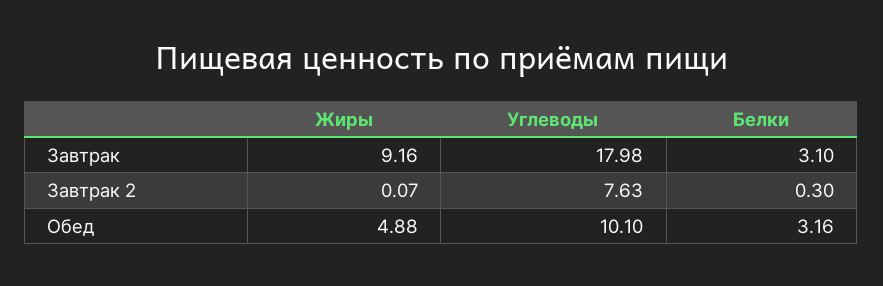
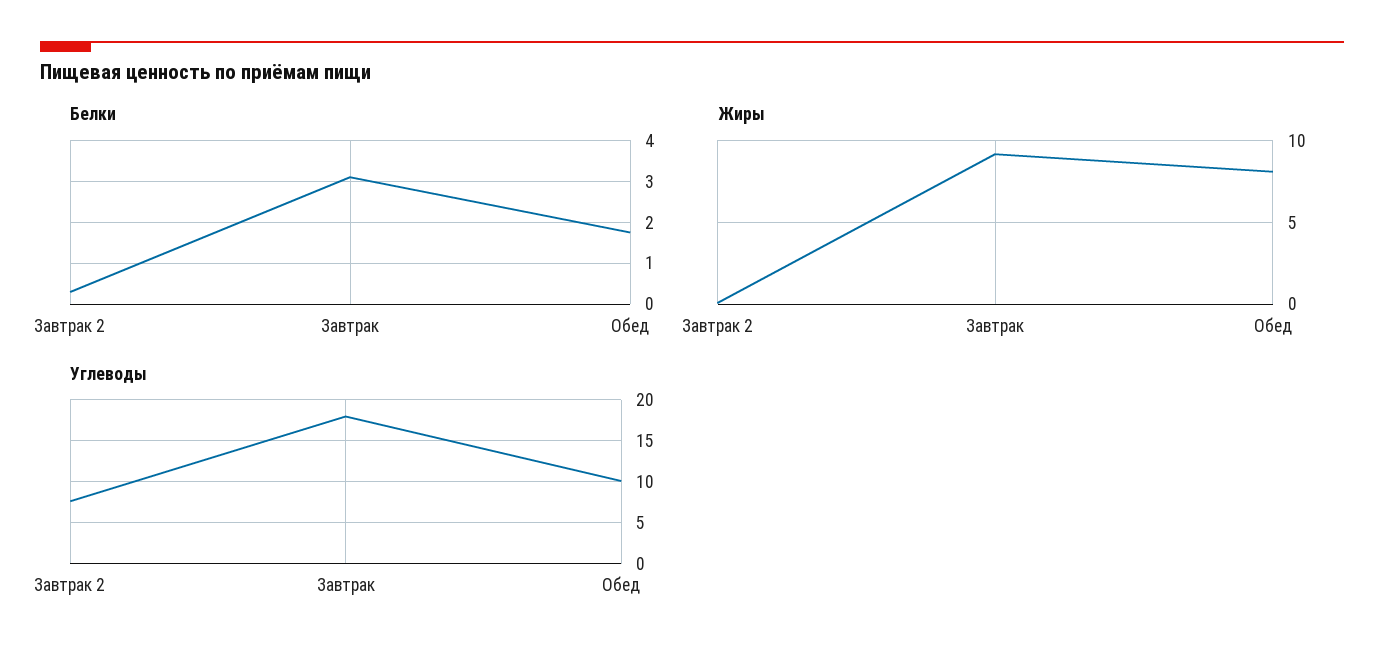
  {
    "Жиры": {
      "Завтрак": 9.16,
      "Завтрак 2": 0.07,
-     "Обед": 4.88
+     "Обед": 8
    },
    "Углеводы": {
      "Завтрак": 17.98,
      "Завтрак 2": 7.63,
      "Обед": 10.1
    },
    "Белки": {
      "Завтрак": 3.1,
      "Завтрак 2": 0.3,
-     "Обед": 3.16
+     "Обед": 1.8
    }
  }

